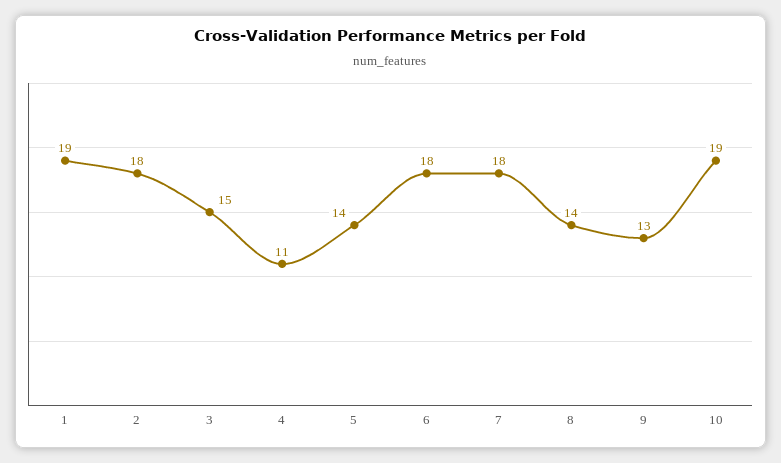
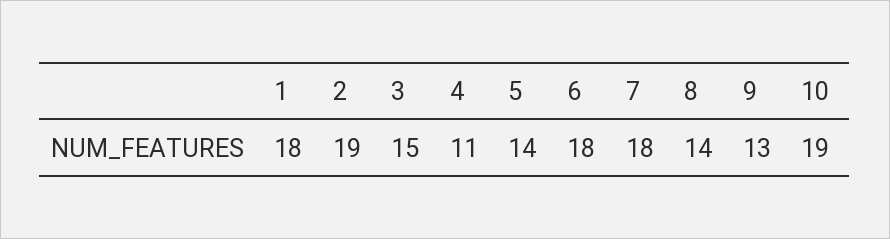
  {
-   "1": 19,
+   "1": 18,
-   "2": 18,
+   "2": 19,
    "3": 15,
    "4": 11,
    "5": 14,
    "6": 18,
    "7": 18,
    "8": 14,
    "9": 13,
    "10": 19
  }

